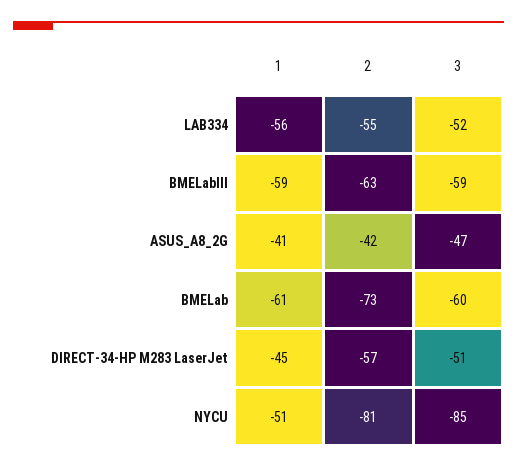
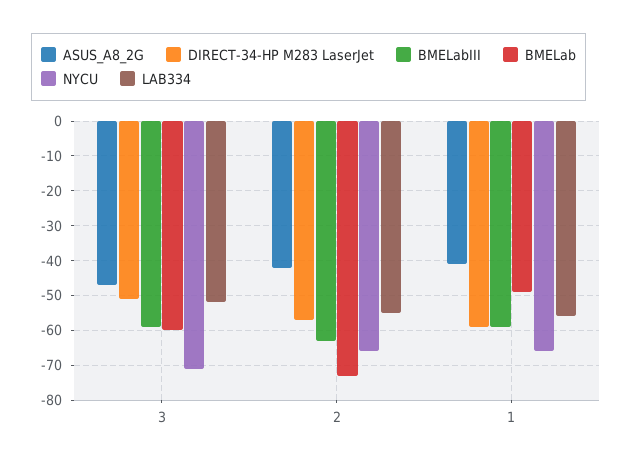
  {
    "LAB334": {
      "1": -56,
      "2": -55,
      "3": -52
    },
    "BMELabIII": {
      "1": -59,
      "2": -63,
      "3": -59
    },
    "ASUS_A8_2G": {
      "1": -41,
      "2": -42,
      "3": -47
    },
    "BMELab": {
-     "1": -61,
+     "1": -50,
      "2": -73,
      "3": -60
    },
    "DIRECT-34-HP M283 LaserJet": {
-     "1": -45,
+     "1": -60,
      "2": -57,
      "3": -51
    },
    "NYCU": {
-     "1": -51,
+     "1": -65,
-     "2": -81,
+     "2": -65,
-     "3": -85
+     "3": -70
    }
  }

